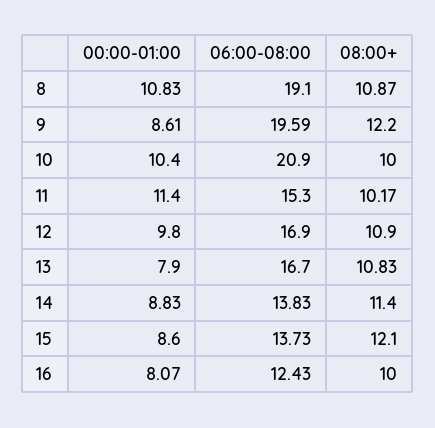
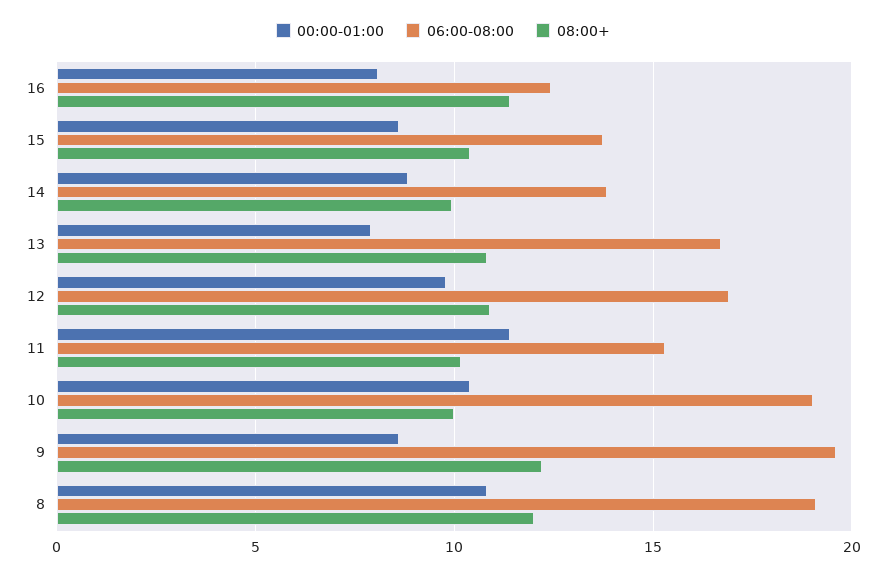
  {
    "00:00-01:00": {
      "8": 10.83,
      "9": 8.61,
      "10": 10.4,
      "11": 11.4,
      "12": 9.8,
      "13": 7.9,
      "14": 8.83,
      "15": 8.6,
      "16": 8.07
    },
    "06:00-08:00": {
      "8": 19.1,
      "9": 19.59,
-     "10": 20.9,
+     "10": 19,
      "11": 15.3,
      "12": 16.9,
      "13": 16.7,
      "14": 13.83,
      "15": 13.73,
      "16": 12.43
    },
    "08:00+": {
-     "8": 10.87,
+     "8": 12,
      "9": 12.2,
      "10": 10,
      "11": 10.17,
      "12": 10.9,
      "13": 10.83,
-     "14": 11.4,
+     "14": 10,
-     "15": 12.1,
+     "15": 10.5,
-     "16": 10
+     "16": 11.5
    }
  }

